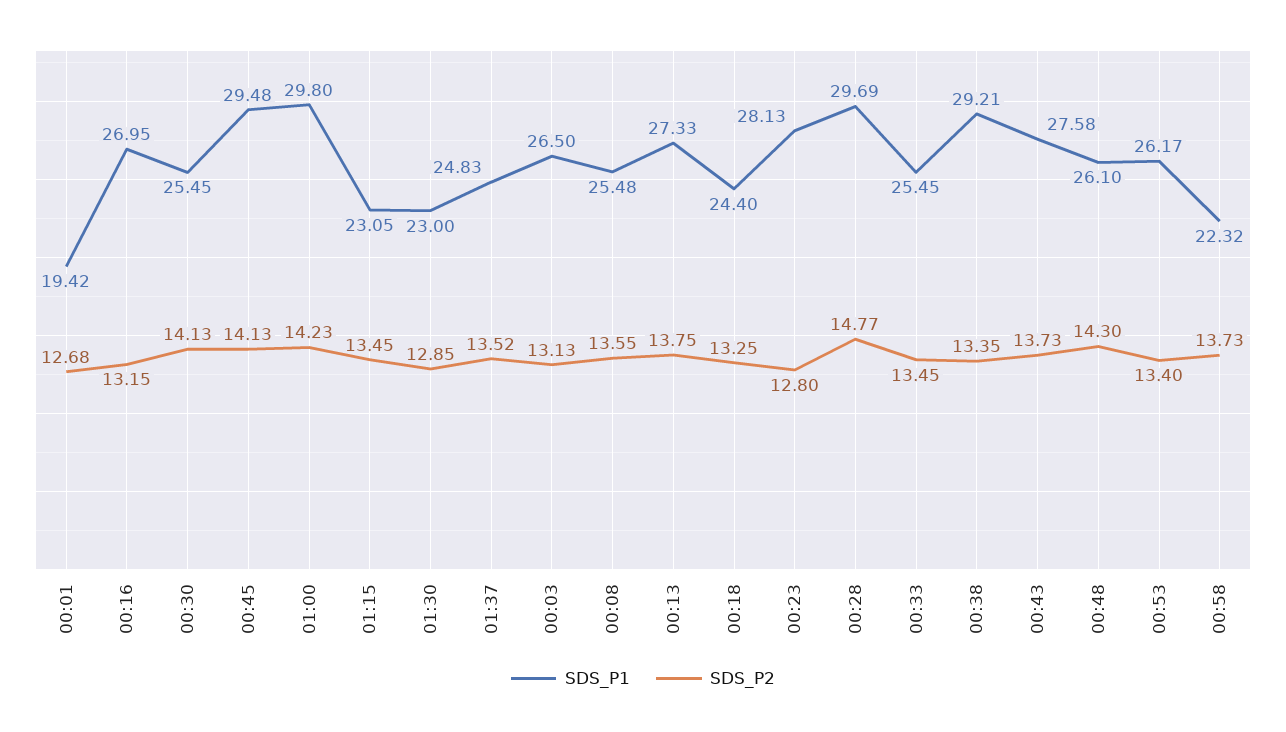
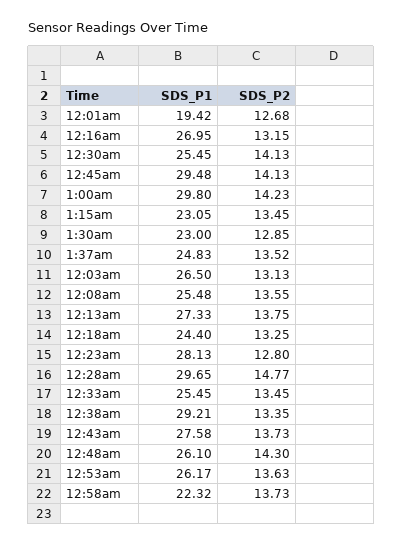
  {
    "SDS_P1": {
      "00:01": 19.42,
      "00:16": 26.95,
      "00:30": 25.45,
      "00:45": 29.48,
      "01:00": 29.8,
      "01:15": 23.05,
      "01:30": 23,
      "01:37": 24.83,
      "00:03": 26.5,
      "00:08": 25.48,
      "00:13": 27.33,
      "00:18": 24.4,
      "00:23": 28.13,
-     "00:28": 29.69,
+     "00:28": 29.65,
      "00:33": 25.45,
      "00:38": 29.21,
      "00:43": 27.58,
      "00:48": 26.1,
      "00:53": 26.17,
      "00:58": 22.32
    },
    "SDS_P2": {
      "00:01": 12.68,
      "00:16": 13.15,
      "00:30": 14.13,
      "00:45": 14.13,
      "01:00": 14.23,
      "01:15": 13.45,
      "01:30": 12.85,
      "01:37": 13.52,
      "00:03": 13.13,
      "00:08": 13.55,
      "00:13": 13.75,
      "00:18": 13.25,
      "00:23": 12.8,
      "00:28": 14.77,
      "00:33": 13.45,
      "00:38": 13.35,
      "00:43": 13.73,
      "00:48": 14.3,
-     "00:53": 13.4,
+     "00:53": 13.63,
      "00:58": 13.73
    }
  }

